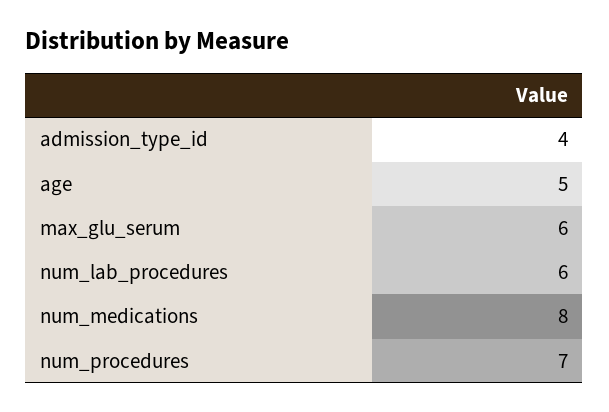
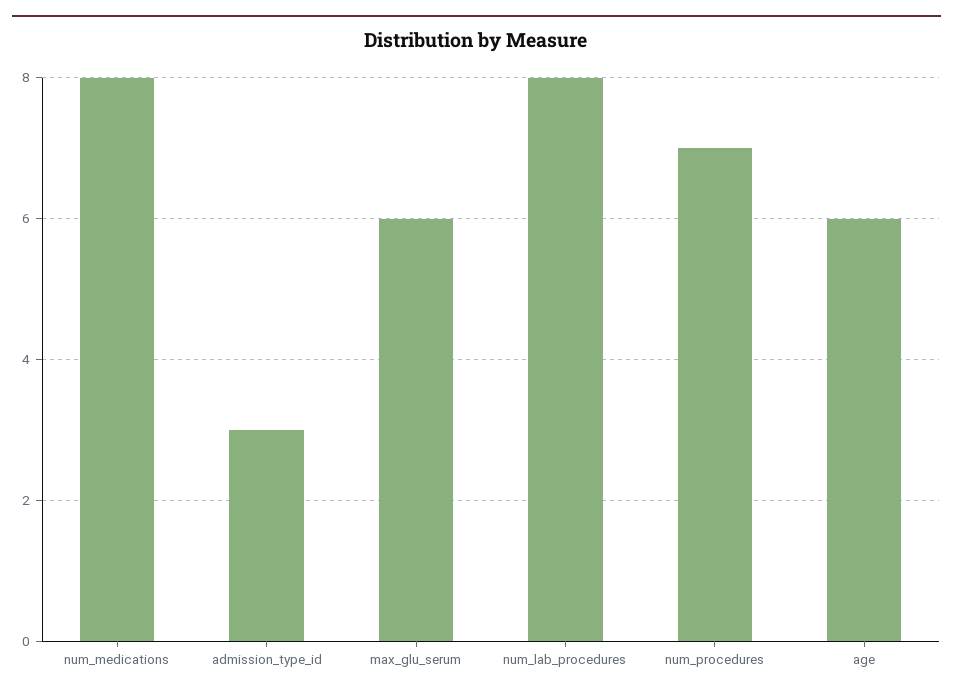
  {
-   "admission_type_id": 4,
+   "admission_type_id": 3,
-   "age": 5,
+   "age": 6,
    "max_glu_serum": 6,
-   "num_lab_procedures": 6,
+   "num_lab_procedures": 8,
    "num_medications": 8,
    "num_procedures": 7
  }

